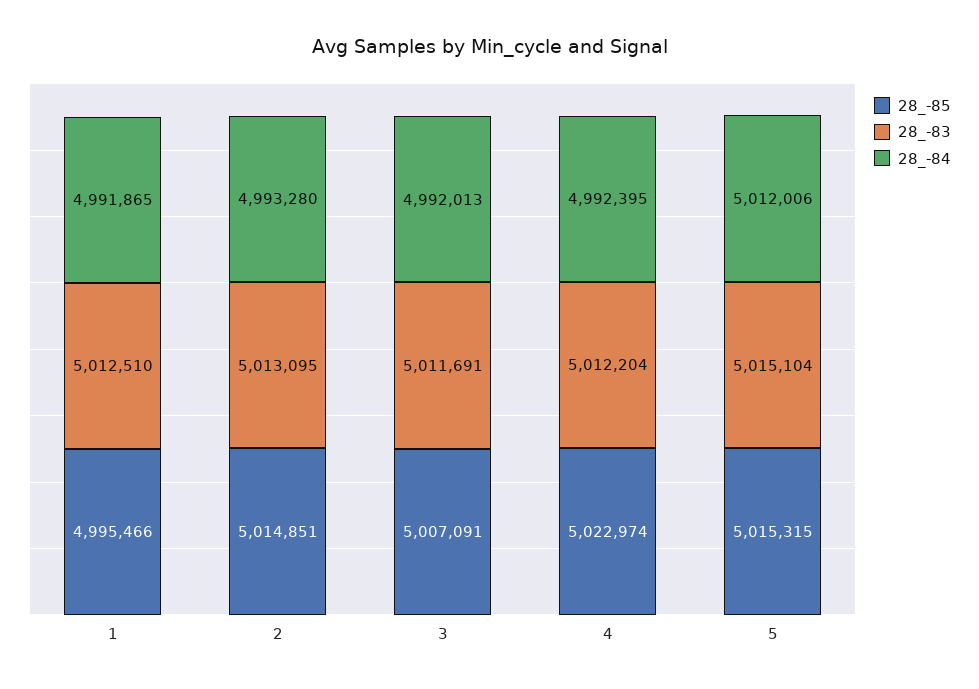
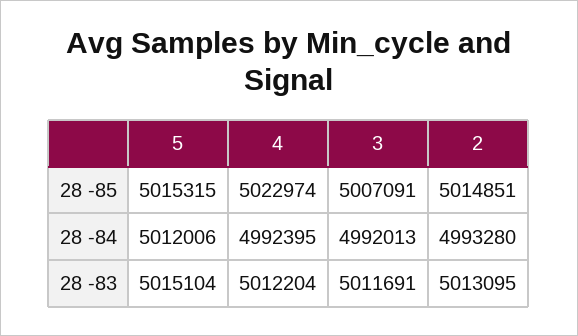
  {
    "28_-85": {
-     "1": 4995466,
      "2": 5014851,
      "3": 5007091,
      "4": 5022974,
      "5": 5015315
    },
    "28_-83": {
-     "1": 5012510,
      "2": 5013095,
      "3": 5011691,
      "4": 5012204,
      "5": 5015104
    },
    "28_-84": {
-     "1": 4991865,
      "2": 4993280,
      "3": 4992013,
      "4": 4992395,
      "5": 5012006
    }
  }

